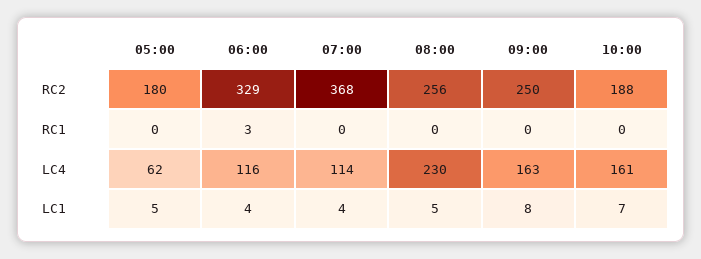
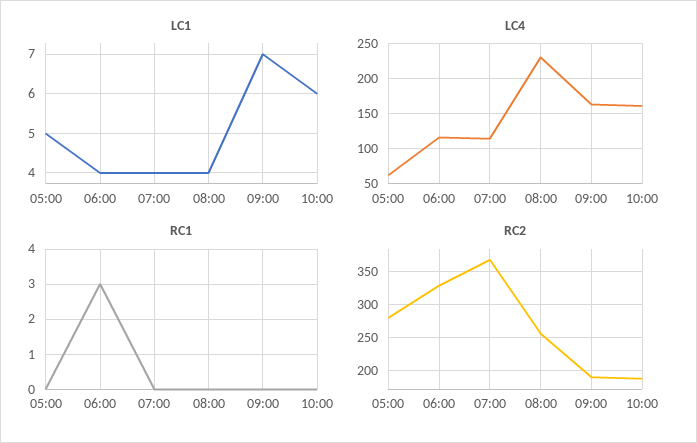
  {
    "RC2": {
-     "05:00": 180,
+     "05:00": 280,
      "06:00": 329,
      "07:00": 368,
      "08:00": 256,
-     "09:00": 250,
+     "09:00": 190,
      "10:00": 188
    },
    "RC1": {
      "05:00": 0,
      "06:00": 3,
      "07:00": 0,
      "08:00": 0,
      "09:00": 0,
      "10:00": 0
    },
    "LC4": {
      "05:00": 62,
      "06:00": 116,
      "07:00": 114,
      "08:00": 230,
      "09:00": 163,
      "10:00": 161
    },
    "LC1": {
      "05:00": 5,
      "06:00": 4,
      "07:00": 4,
-     "08:00": 5,
+     "08:00": 4,
-     "09:00": 8,
+     "09:00": 7,
-     "10:00": 7
+     "10:00": 6
    }
  }

